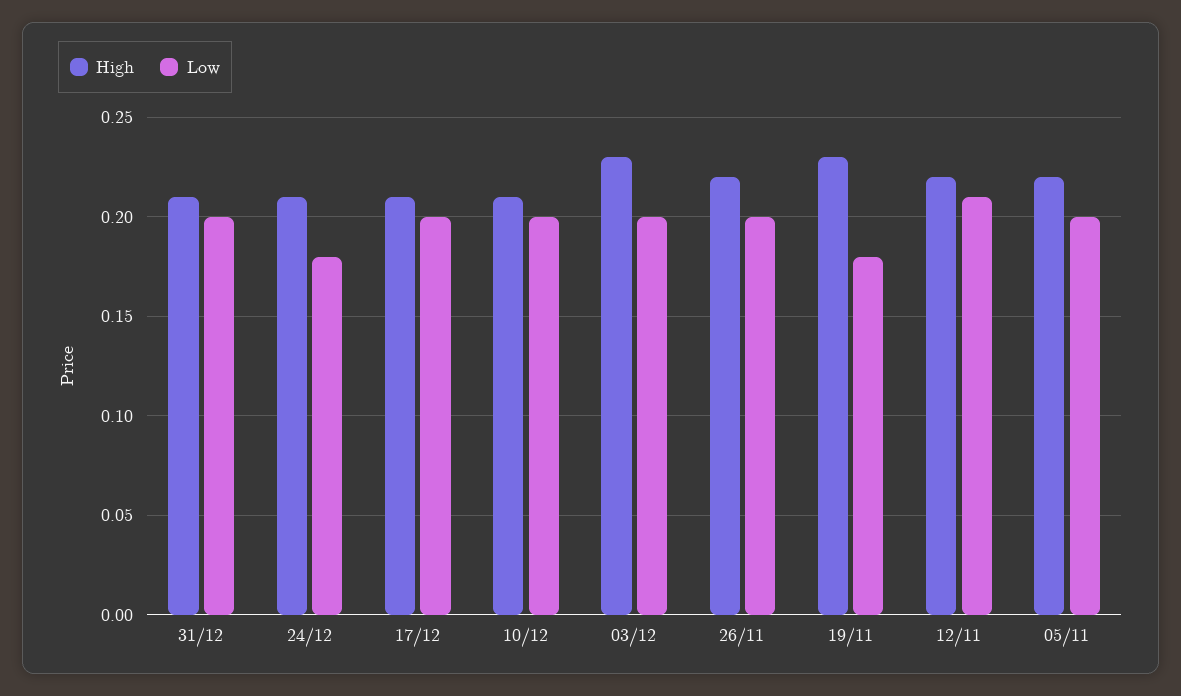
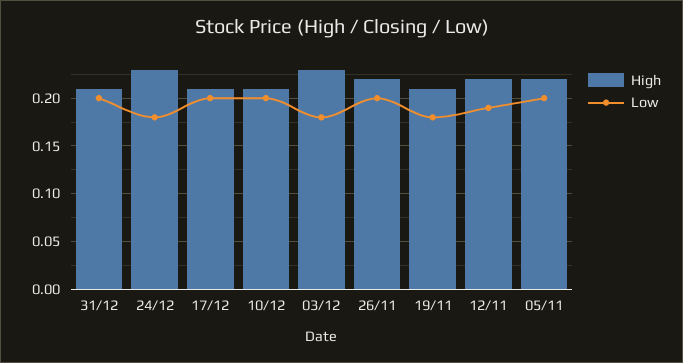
  {
    "High": {
      "31/12": 0.21,
-     "24/12": 0.21,
+     "24/12": 0.23,
      "17/12": 0.21,
      "10/12": 0.21,
      "03/12": 0.23,
      "26/11": 0.22,
-     "19/11": 0.23,
+     "19/11": 0.21,
      "12/11": 0.22,
      "05/11": 0.22
    },
    "Low": {
      "31/12": 0.2,
      "24/12": 0.18,
      "17/12": 0.2,
      "10/12": 0.2,
-     "03/12": 0.2,
+     "03/12": 0.18,
      "26/11": 0.2,
      "19/11": 0.18,
-     "12/11": 0.21,
+     "12/11": 0.19,
      "05/11": 0.2
    }
  }

